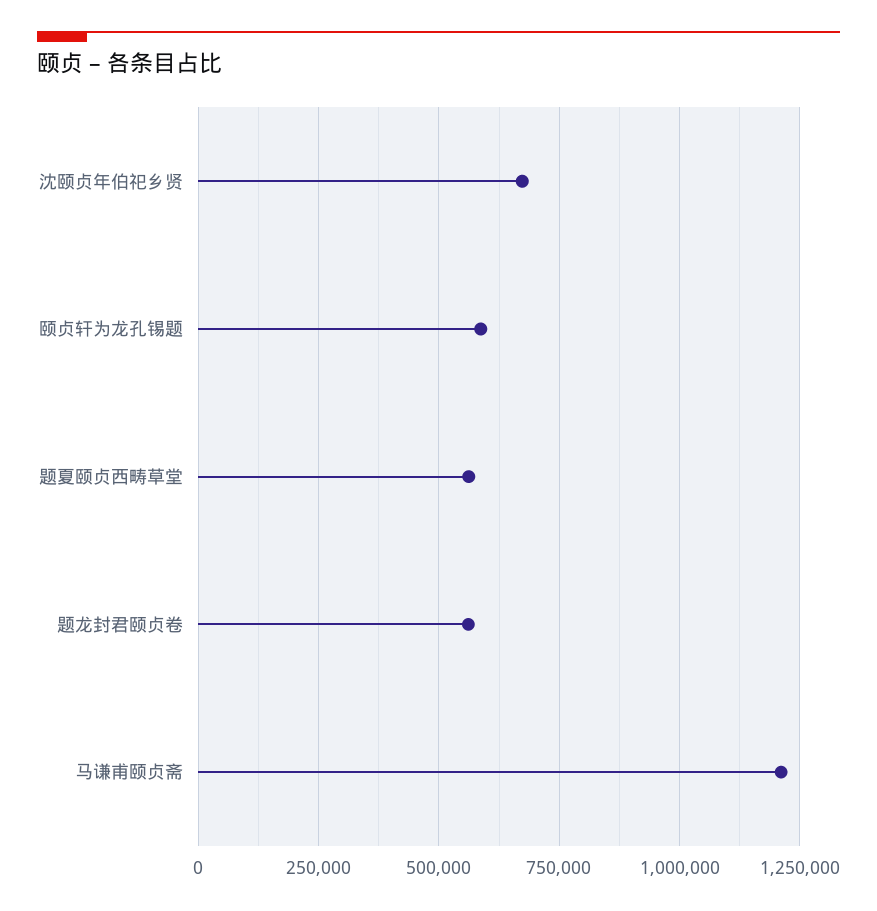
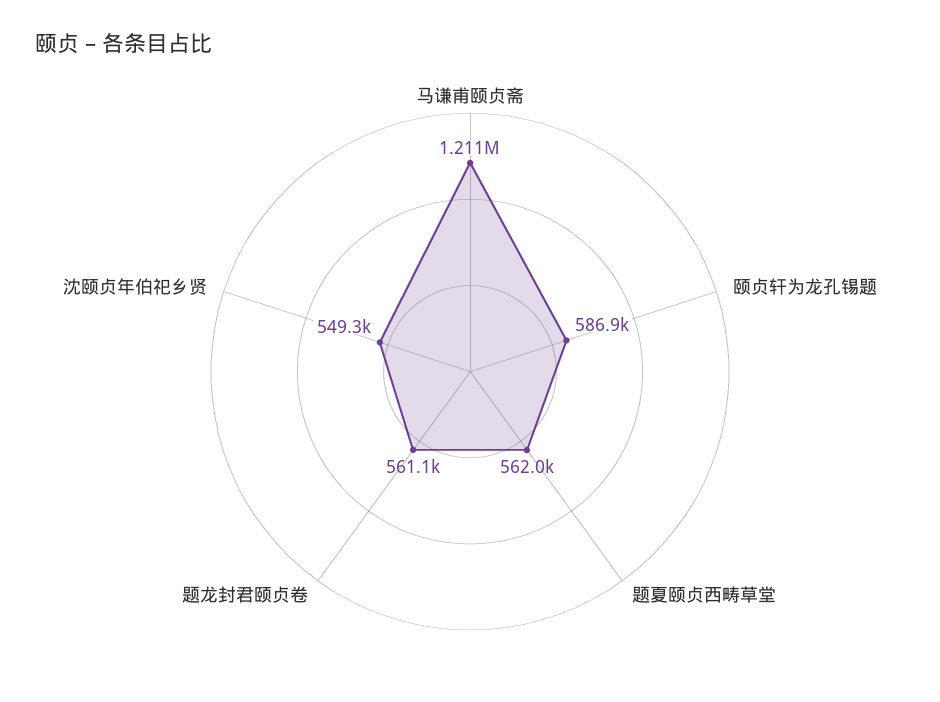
  {
-   "沈颐贞年伯祀乡贤": 675000,
+   "沈颐贞年伯祀乡贤": 549300,
    "颐贞轩为龙孔锡题": 586900,
    "题夏颐贞西畴草堂": 562000,
    "题龙封君颐贞卷": 561100,
    "马谦甫颐贞斋": 1211000
  }

